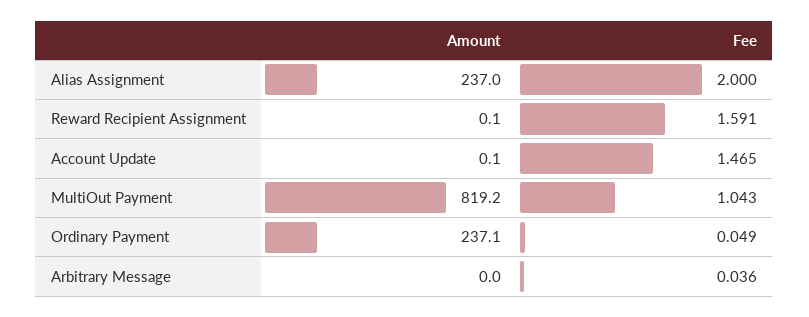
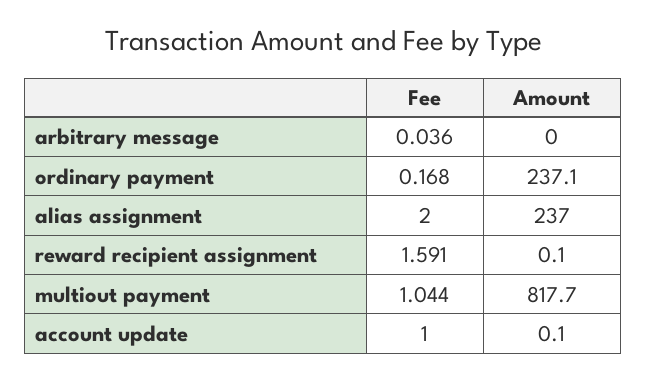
  {
    "Amount": {
      "Alias Assignment": 237,
      "Reward Recipient Assignment": 0.1,
      "Account Update": 0.1,
-     "MultiOut Payment": 819.2,
+     "MultiOut Payment": 817.7,
      "Ordinary Payment": 237.1,
      "Arbitrary Message": 0
    },
    "Fee": {
      "Alias Assignment": 2,
      "Reward Recipient Assignment": 1.591,
-     "Account Update": 1.465,
+     "Account Update": 1,
-     "MultiOut Payment": 1.043,
+     "MultiOut Payment": 1.044,
-     "Ordinary Payment": 0.049,
+     "Ordinary Payment": 0.168,
      "Arbitrary Message": 0.036
    }
  }

